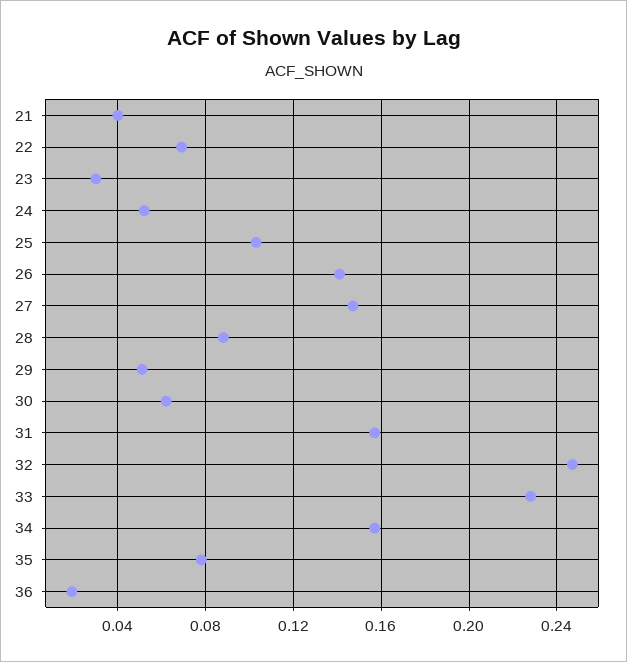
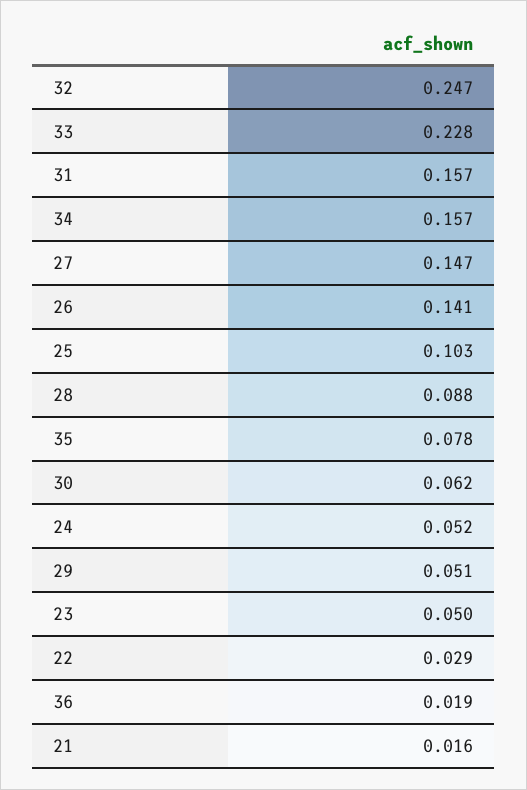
  {
-   "21": 0.04,
+   "21": 0.016,
-   "22": 0.07,
+   "22": 0.029,
-   "23": 0.03,
+   "23": 0.05,
    "24": 0.052,
    "25": 0.103,
    "26": 0.141,
    "27": 0.147,
    "28": 0.088,
    "29": 0.051,
    "30": 0.062,
    "31": 0.157,
    "32": 0.247,
    "33": 0.228,
    "34": 0.157,
    "35": 0.078,
    "36": 0.019
  }

